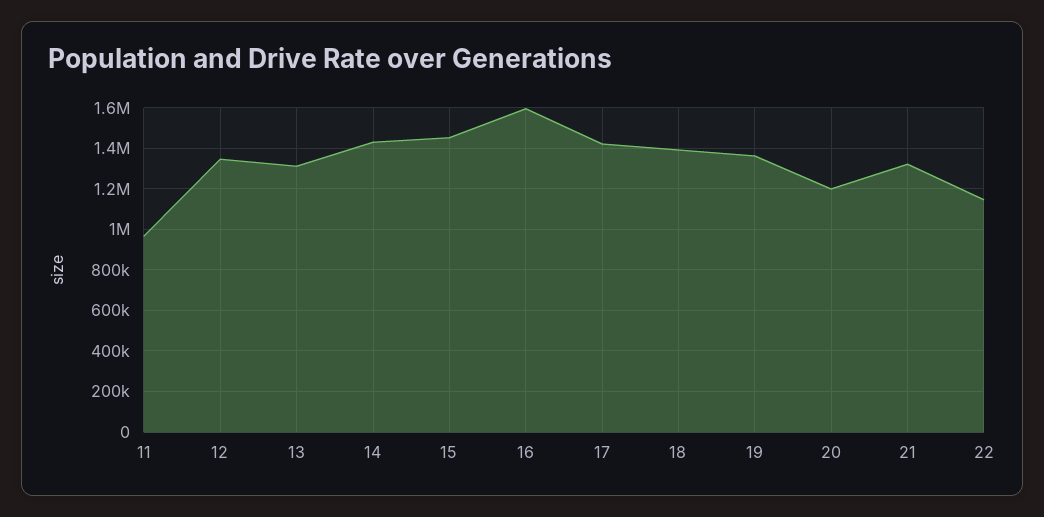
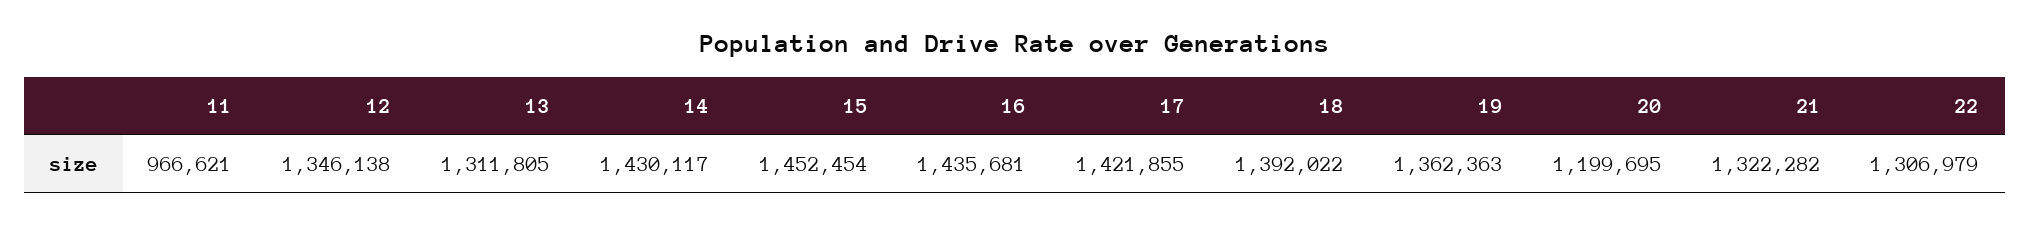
  {
    "11": 966621,
    "12": 1346138,
    "13": 1311805,
    "14": 1430117,
    "15": 1452454,
-   "16": 1600000,
+   "16": 1435681,
    "17": 1421855,
    "18": 1392022,
    "19": 1362363,
    "20": 1199695,
    "21": 1322282,
-   "22": 1150000
+   "22": 1306979
  }

